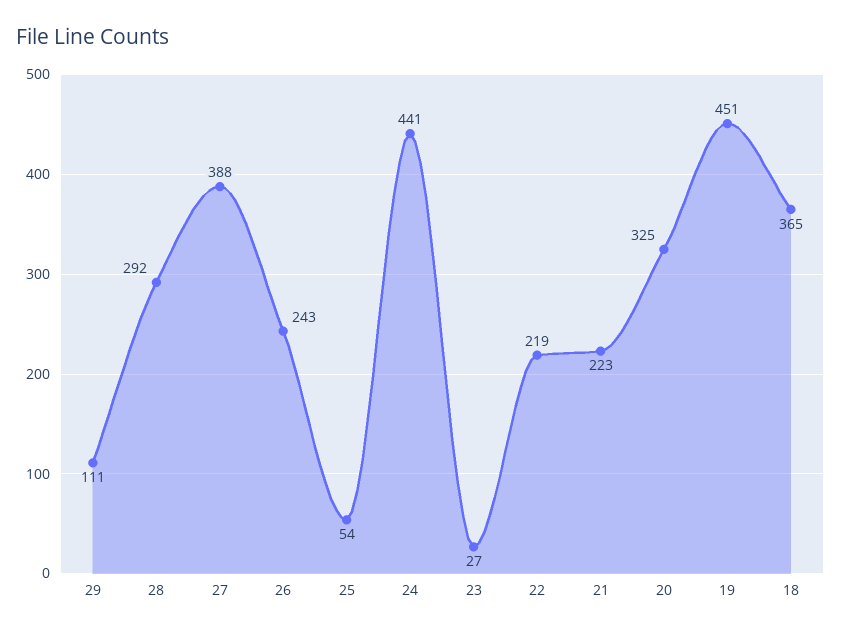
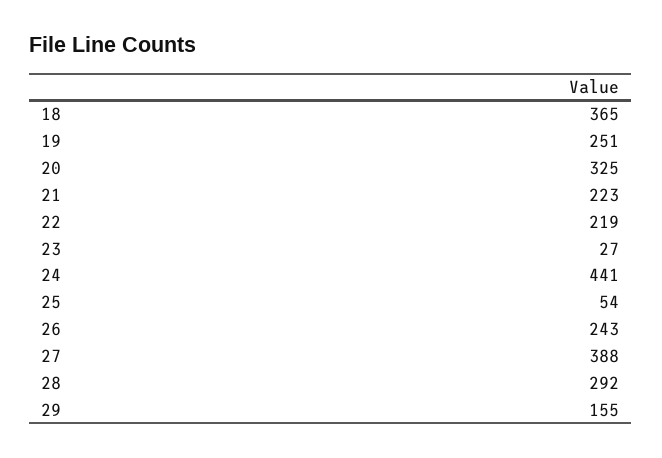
  {
-   "29": 111,
+   "29": 155,
    "28": 292,
    "27": 388,
    "26": 243,
    "25": 54,
    "24": 441,
    "23": 27,
    "22": 219,
    "21": 223,
    "20": 325,
-   "19": 451,
+   "19": 251,
    "18": 365
  }

